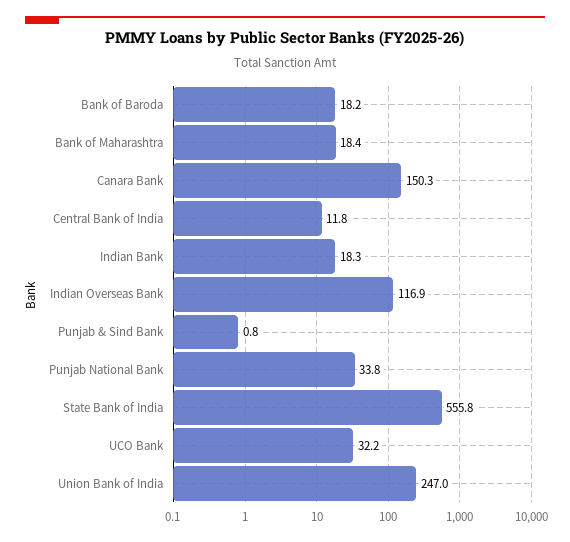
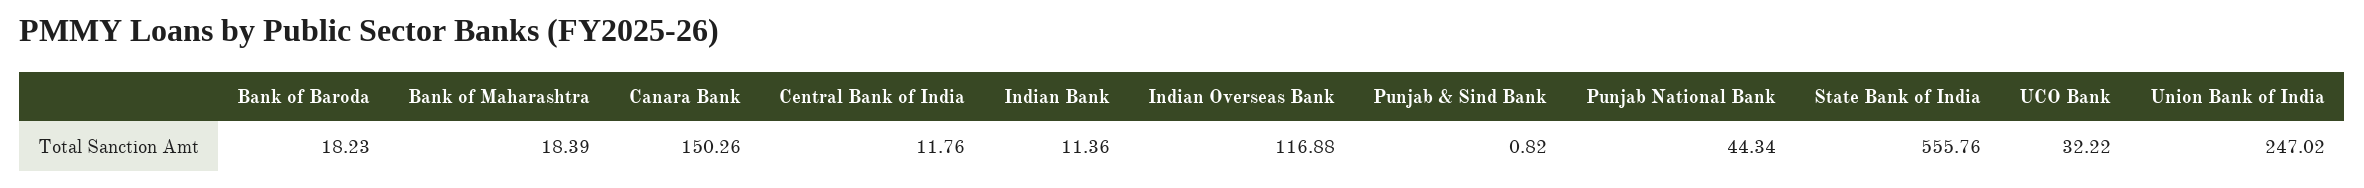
  {
    "Bank of Baroda": 18.23,
    "Bank of Maharashtra": 18.39,
    "Canara Bank": 150.26,
    "Central Bank of India": 11.76,
-   "Indian Bank": 18.3,
+   "Indian Bank": 11.36,
    "Indian Overseas Bank": 116.88,
    "Punjab & Sind Bank": 0.82,
-   "Punjab National Bank": 33.8,
+   "Punjab National Bank": 44.34,
    "State Bank of India": 555.76,
    "UCO Bank": 32.22,
    "Union Bank of India": 247.02
  }

